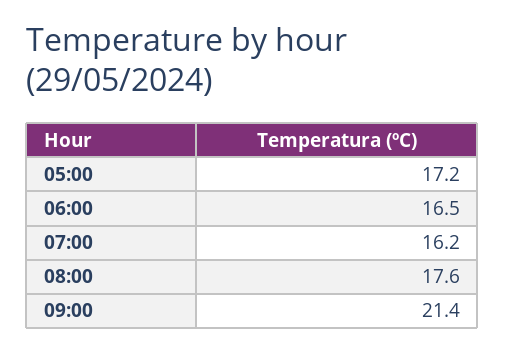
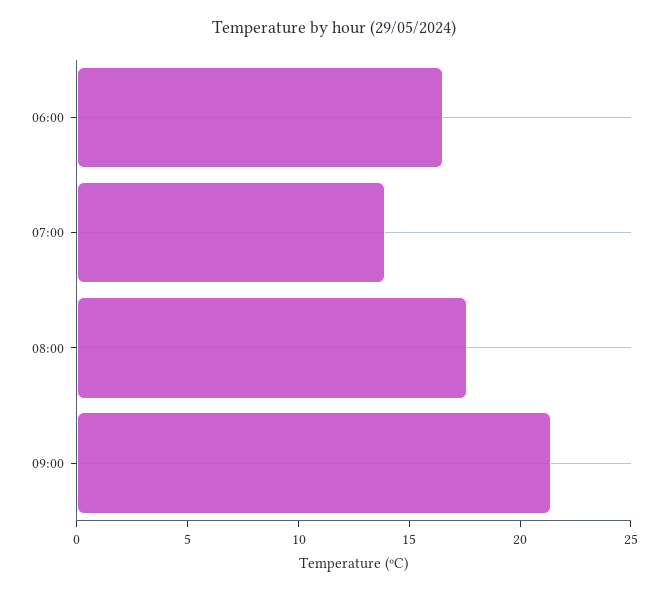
  {
-   "05:00": 17.2,
    "06:00": 16.5,
-   "07:00": 16.2,
+   "07:00": 14,
    "08:00": 17.6,
    "09:00": 21.4
  }

